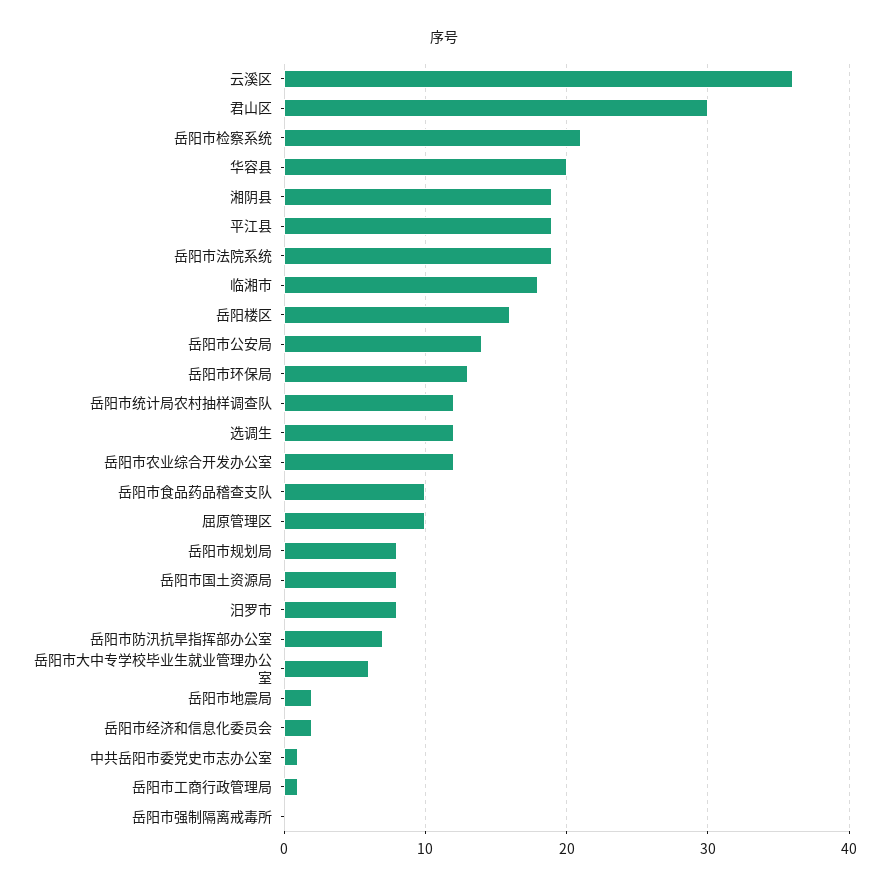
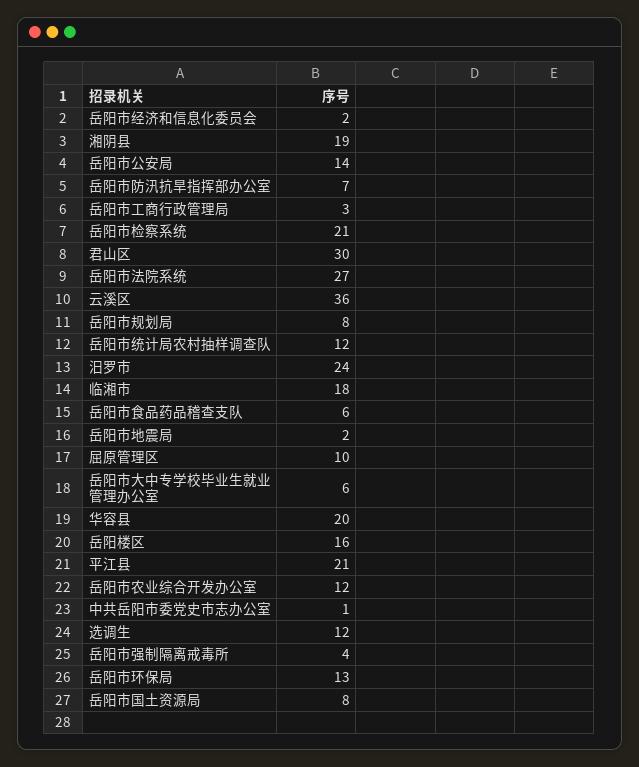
  {
    "云溪区": 36,
    "君山区": 30,
    "岳阳市检察系统": 21,
    "华容县": 20,
    "湘阴县": 19,
-   "平江县": 19,
+   "平江县": 21,
-   "岳阳市法院系统": 19,
+   "岳阳市法院系统": 27,
    "临湘市": 18,
    "岳阳楼区": 16,
    "岳阳市公安局": 14,
    "岳阳市环保局": 13,
    "岳阳市统计局农村抽样调查队": 12,
    "选调生": 12,
    "岳阳市农业综合开发办公室": 12,
-   "岳阳市食品药品稽查支队": 10,
+   "岳阳市食品药品稽查支队": 6,
    "屈原管理区": 10,
    "岳阳市规划局": 8,
    "岳阳市国土资源局": 8,
-   "汨罗市": 8,
+   "汨罗市": 24,
    "岳阳市防汛抗旱指挥部办公室": 7,
    "岳阳市大中专学校毕业生就业管理办公室": 6,
    "岳阳市地震局": 2,
    "岳阳市经济和信息化委员会": 2,
    "中共岳阳市委党史市志办公室": 1,
-   "岳阳市工商行政管理局": 1,
+   "岳阳市工商行政管理局": 3,
-   "岳阳市强制隔离戒毒所": 0
+   "岳阳市强制隔离戒毒所": 4
  }

